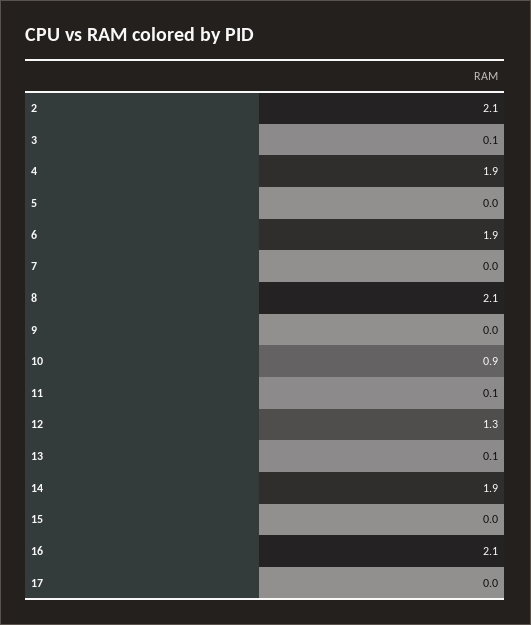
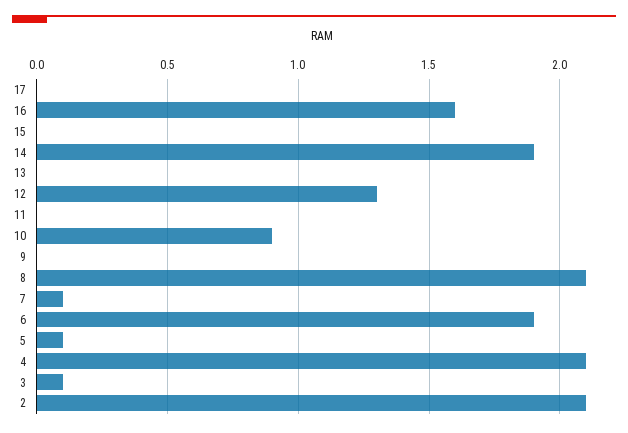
  {
    "2": 2.1,
    "3": 0.1,
-   "4": 1.9,
+   "4": 2.1,
-   "5": 0,
+   "5": 0.1,
    "6": 1.9,
-   "7": 0,
+   "7": 0.1,
    "8": 2.1,
    "9": 0,
    "10": 0.9,
-   "11": 0.1,
+   "11": 0,
    "12": 1.3,
-   "13": 0.1,
+   "13": 0,
    "14": 1.9,
    "15": 0,
-   "16": 2.1,
+   "16": 1.6,
    "17": 0
  }

